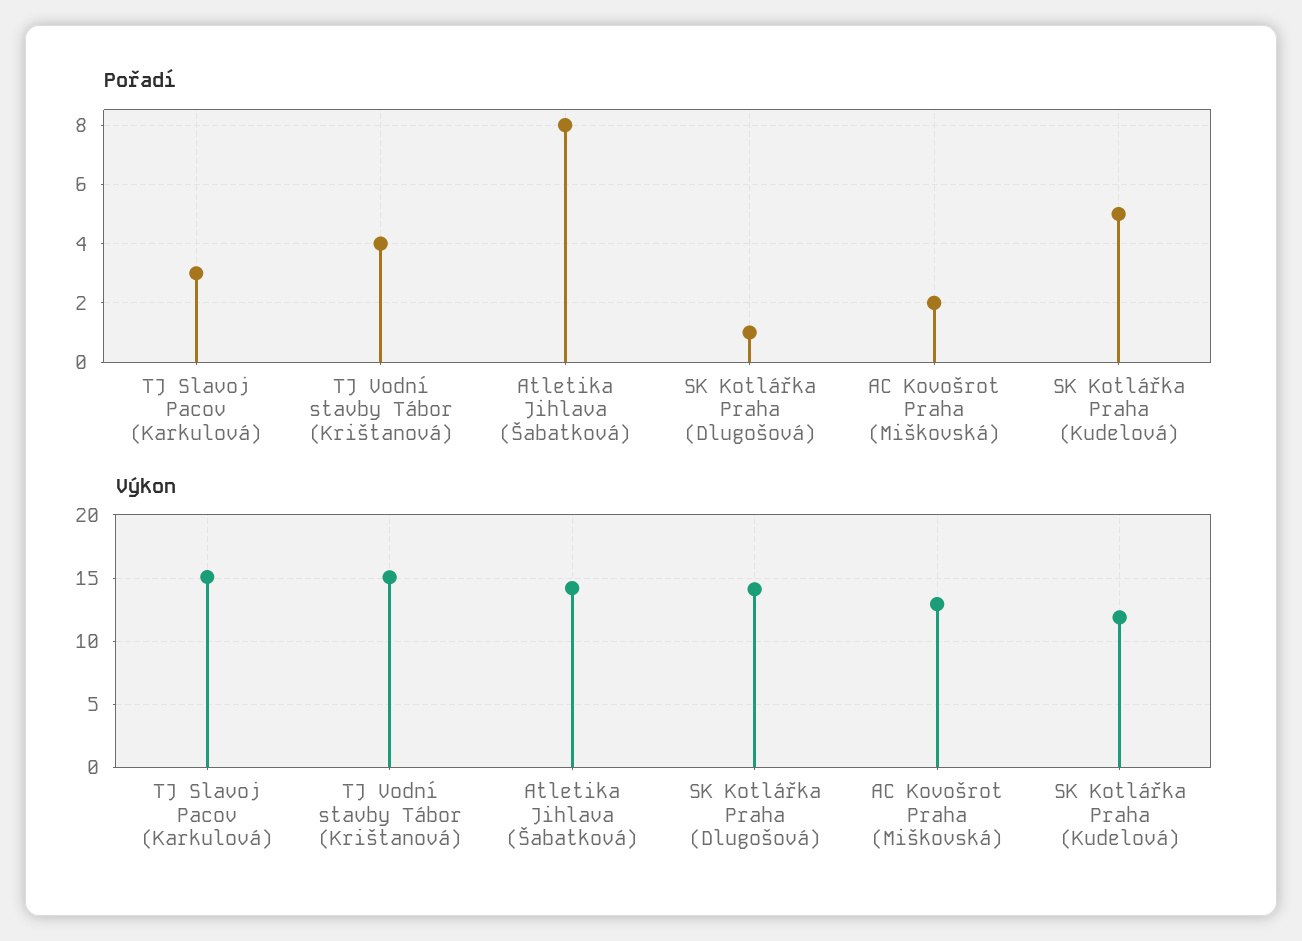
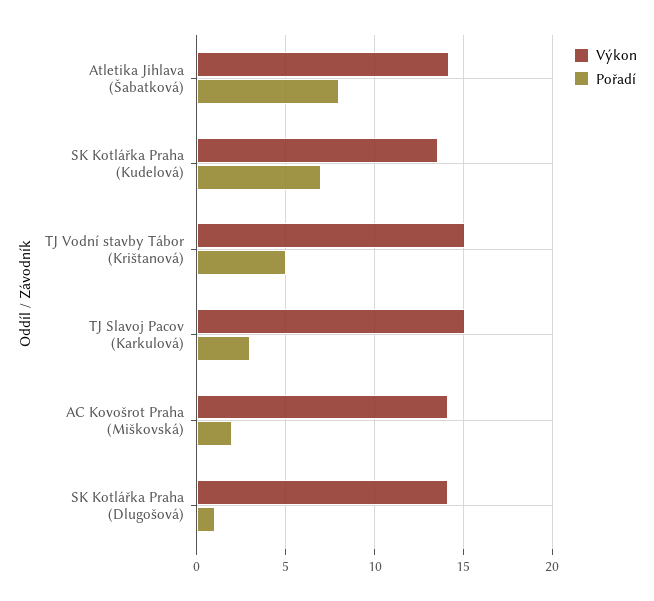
  {
    "Pořadí": {
      "TJ Slavoj Pacov (Karkulová)": 3,
-     "TJ Vodní stavby Tábor (Krištanová)": 4,
+     "TJ Vodní stavby Tábor (Krištanová)": 5,
      "Atletika Jihlava (Šabatková)": 8,
      "SK Kotlářka Praha (Dlugošová)": 1,
      "AC Kovošrot Praha (Miškovská)": 2,
-     "SK Kotlářka Praha (Kudelová)": 5
+     "SK Kotlářka Praha (Kudelová)": 7
    },
    "Výkon": {
      "TJ Slavoj Pacov (Karkulová)": 15,
      "TJ Vodní stavby Tábor (Krištanová)": 15,
      "Atletika Jihlava (Šabatková)": 14,
      "SK Kotlářka Praha (Dlugošová)": 14,
-     "AC Kovošrot Praha (Miškovská)": 13,
+     "AC Kovošrot Praha (Miškovská)": 14,
-     "SK Kotlářka Praha (Kudelová)": 12
+     "SK Kotlářka Praha (Kudelová)": 13.5
    }
  }

